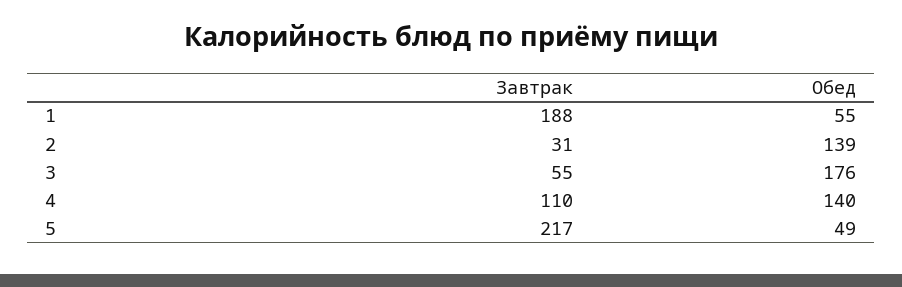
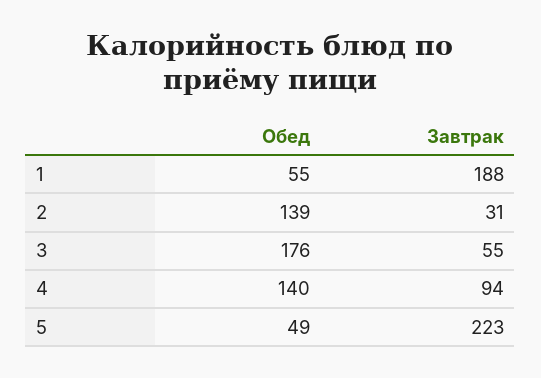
  {
    "Завтрак": {
      "1": 188,
      "2": 31,
      "3": 55,
-     "4": 110,
+     "4": 94,
-     "5": 217
+     "5": 223
    },
    "Обед": {
      "1": 55,
      "2": 139,
      "3": 176,
      "4": 140,
      "5": 49
    }
  }

